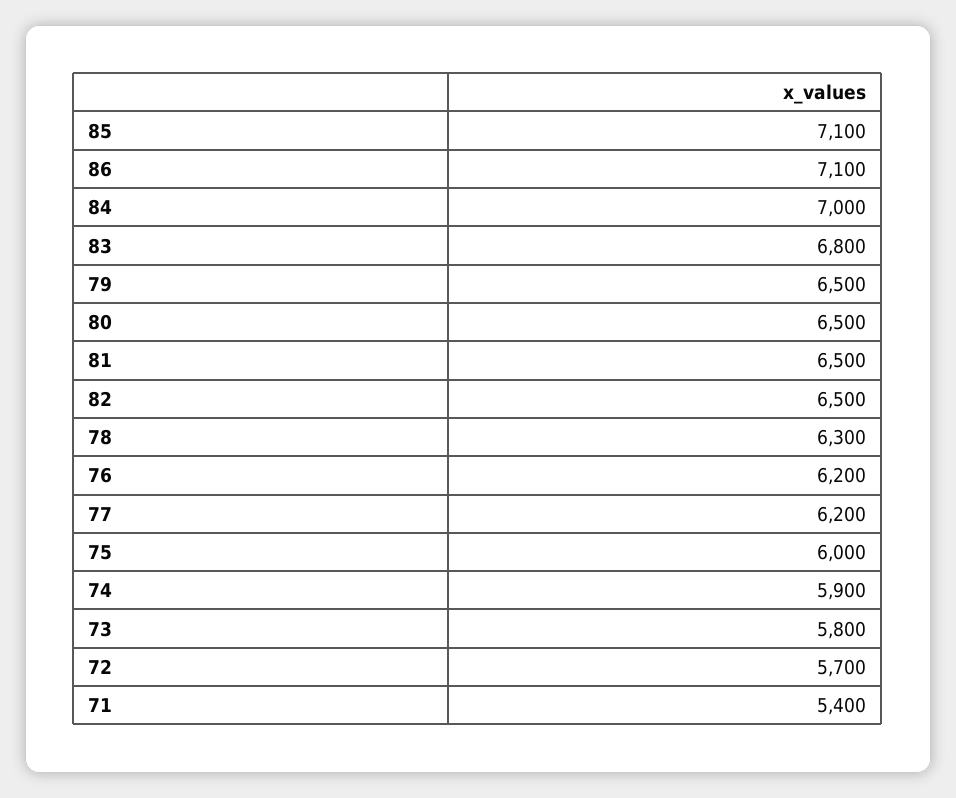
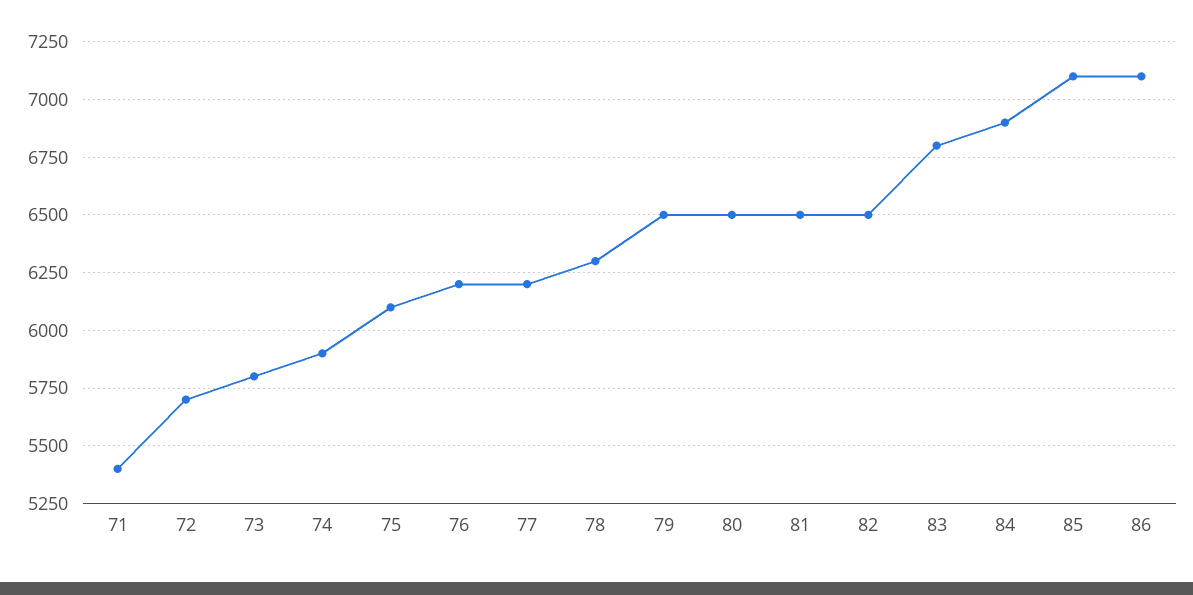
  {
    "85": 7100,
    "86": 7100,
-   "84": 7000,
+   "84": 6900,
    "83": 6800,
    "79": 6500,
    "80": 6500,
    "81": 6500,
    "82": 6500,
    "78": 6300,
    "76": 6200,
    "77": 6200,
-   "75": 6000,
+   "75": 6100,
    "74": 5900,
    "73": 5800,
    "72": 5700,
    "71": 5400
  }

